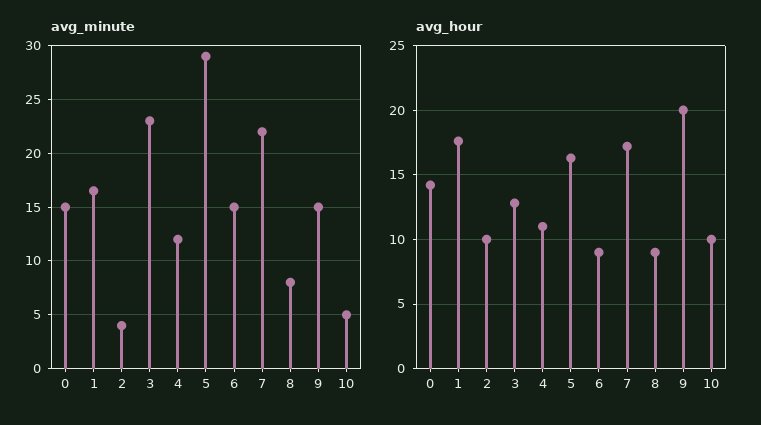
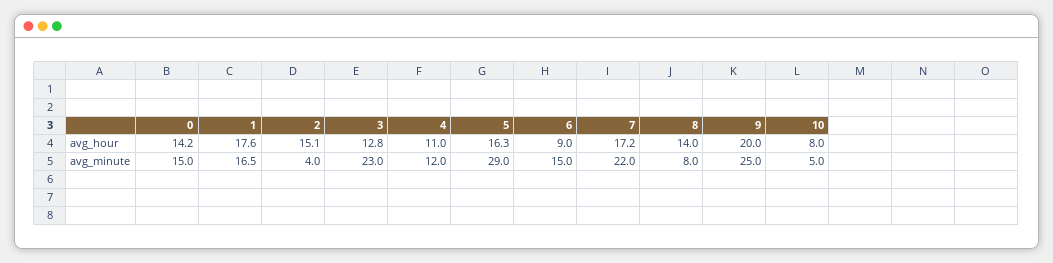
  {
    "avg_minute": {
      "0": 15,
      "1": 16.5,
      "2": 4,
      "3": 23,
      "4": 12,
      "5": 29,
      "6": 15,
      "7": 22,
      "8": 8,
-     "9": 15,
+     "9": 25,
      "10": 5
    },
    "avg_hour": {
      "0": 14.2,
      "1": 17.6,
-     "2": 10,
+     "2": 15.1,
      "3": 12.8,
      "4": 11,
      "5": 16.3,
      "6": 9,
      "7": 17.2,
-     "8": 9,
+     "8": 14,
      "9": 20,
-     "10": 10
+     "10": 8
    }
  }

